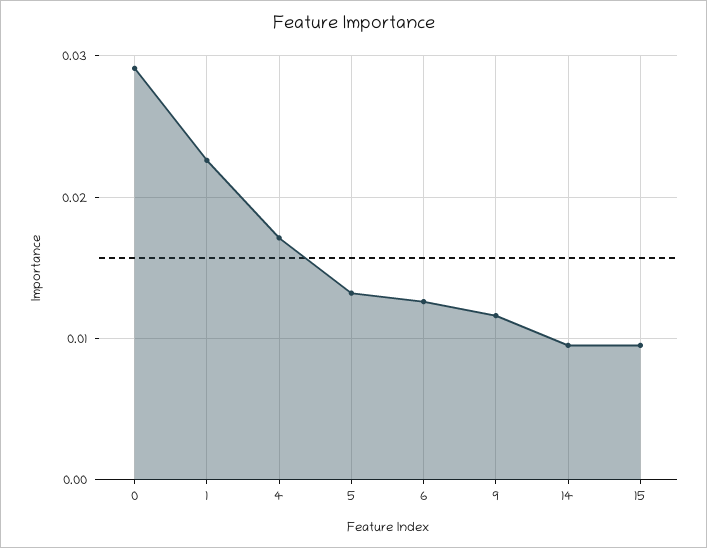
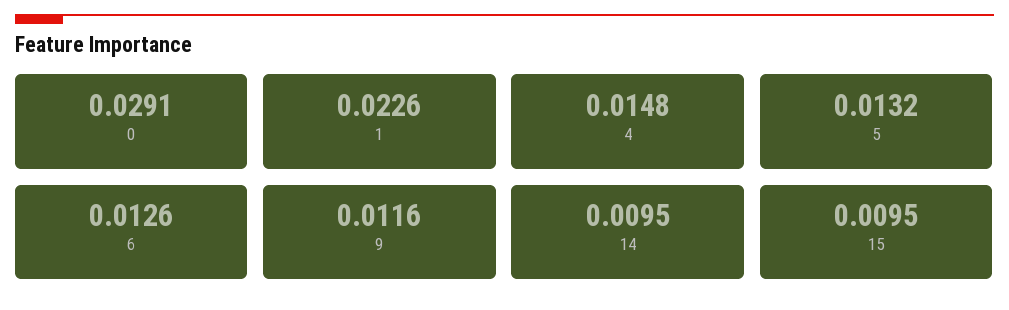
  {
    "0": 0.0291,
    "1": 0.0226,
-   "4": 0.017,
+   "4": 0.0148,
    "5": 0.0132,
    "6": 0.0126,
    "9": 0.0116,
    "14": 0.0095,
    "15": 0.0095
  }

